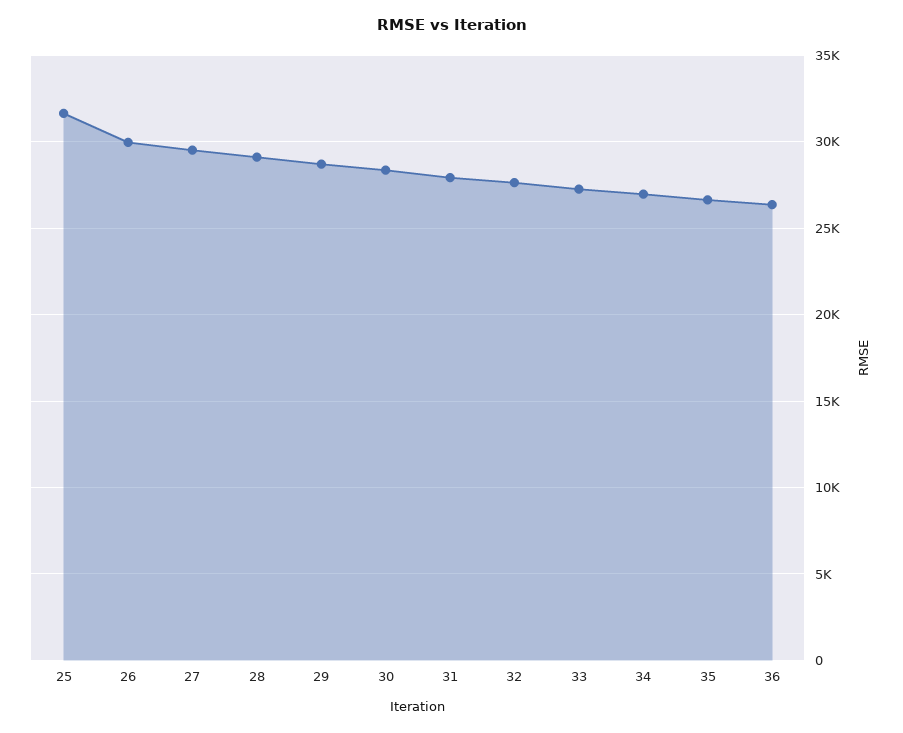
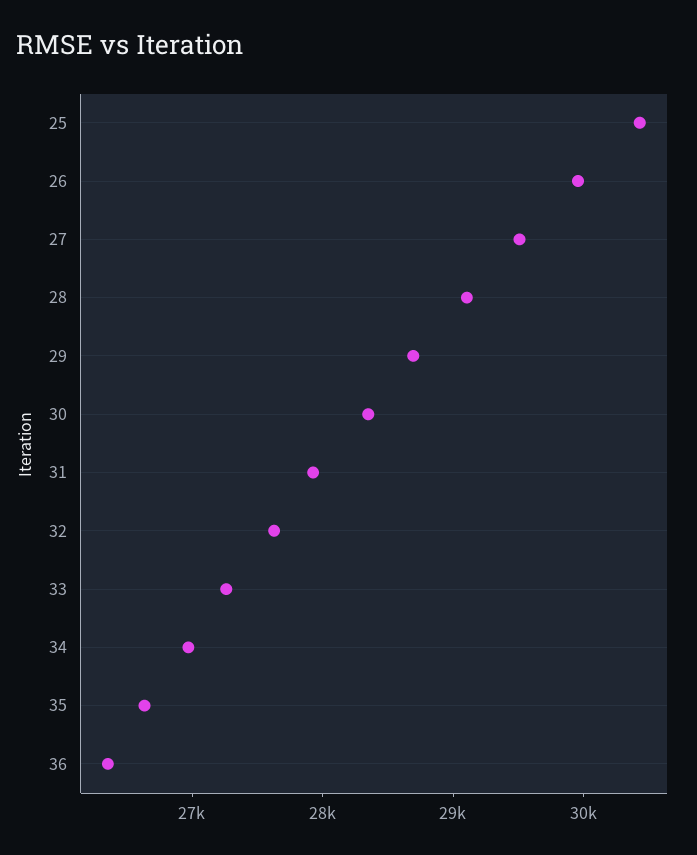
  {
-   "25": 31500,
+   "25": 30400,
    "26": 30000,
    "27": 29600,
    "28": 29200,
    "29": 28600,
    "30": 28400,
    "31": 28000,
    "32": 27600,
    "33": 27200,
    "34": 27000,
    "35": 26600,
    "36": 26400
  }

